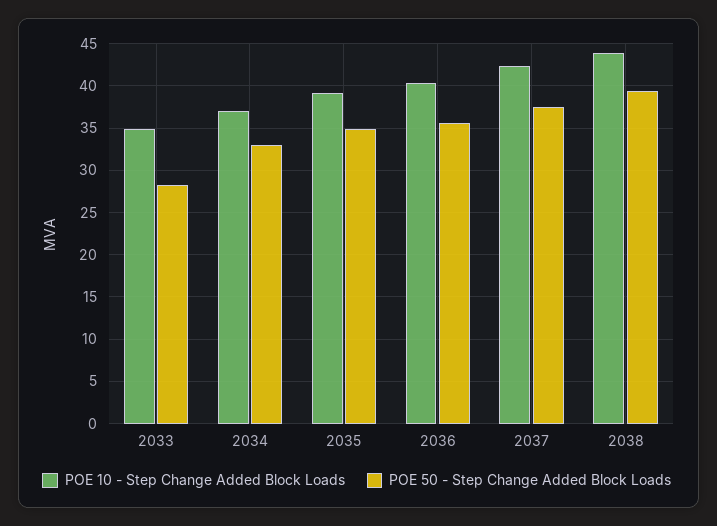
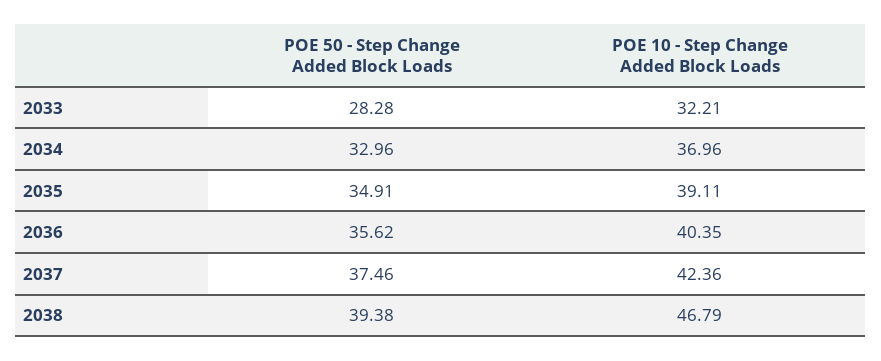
  {
    "POE 10 - Step Change Added Block Loads": {
-     "2033": 35,
+     "2033": 32.21,
      "2034": 36.96,
      "2035": 39.11,
      "2036": 40.35,
      "2037": 42.36,
-     "2038": 44
+     "2038": 46.79
    },
    "POE 50 - Step Change Added Block Loads": {
      "2033": 28.28,
      "2034": 32.96,
      "2035": 34.91,
      "2036": 35.62,
      "2037": 37.46,
      "2038": 39.38
    }
  }

